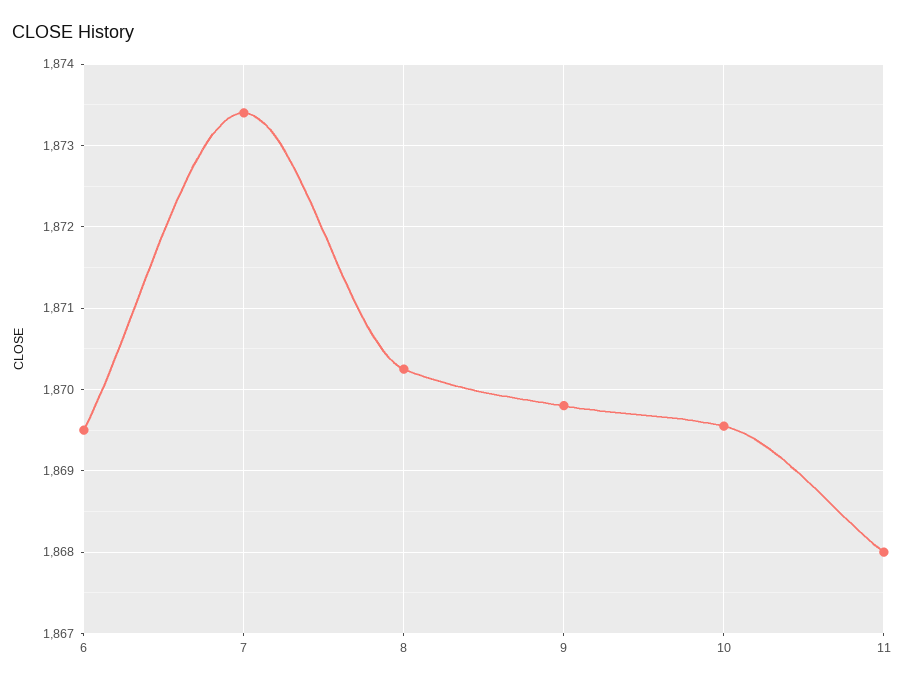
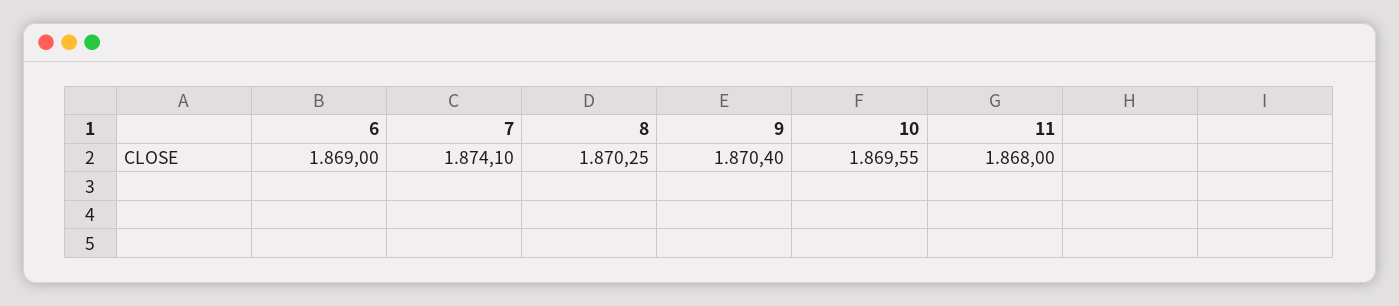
  {
-   "6": 1869.5,
+   "6": 1869,
-   "7": 1873.4,
+   "7": 1874.1,
    "8": 1870.25,
-   "9": 1869.8,
+   "9": 1870.4,
    "10": 1869.55,
    "11": 1868
  }

